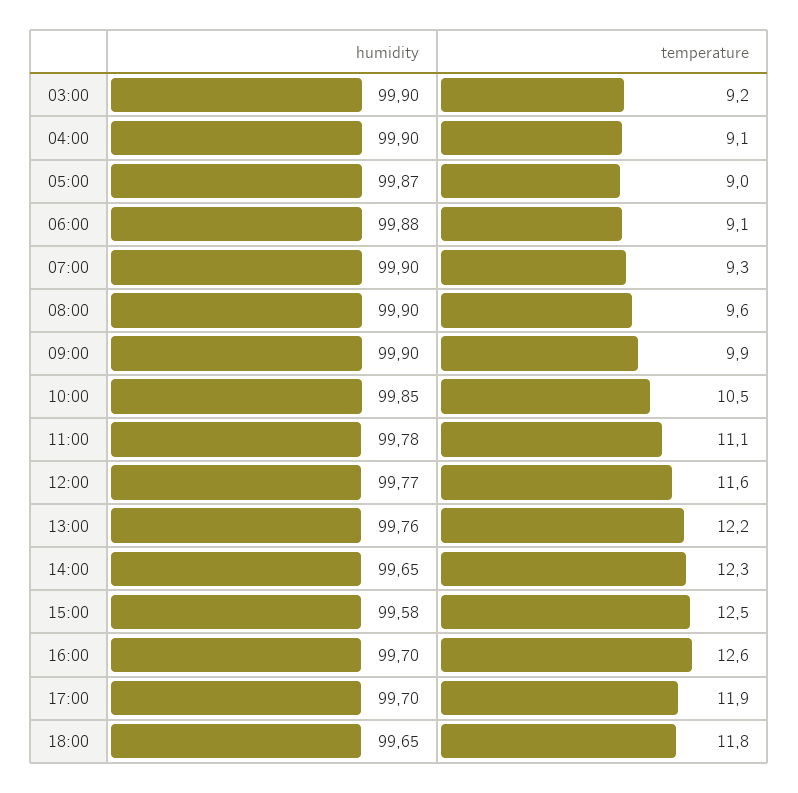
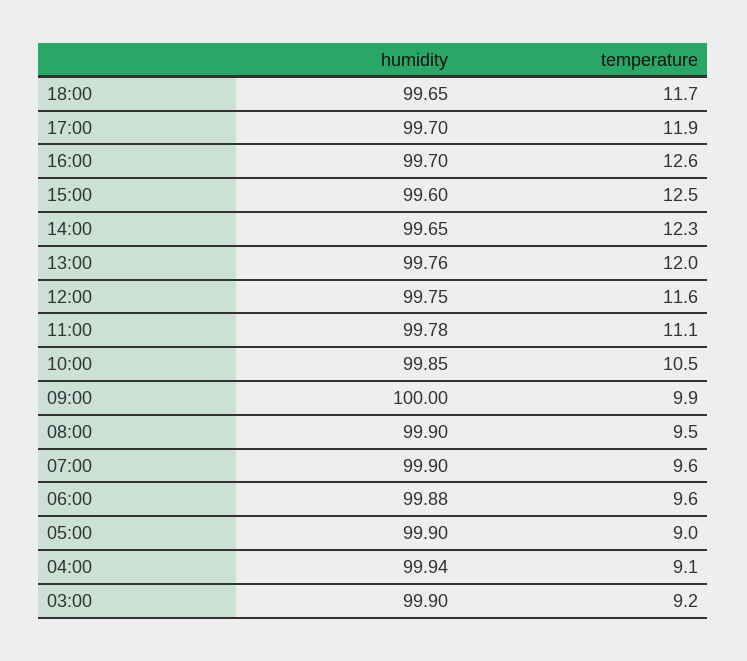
  {
    "humidity": {
      "03:00": 99.9,
-     "04:00": 99.9,
+     "04:00": 99.94,
-     "05:00": 99.87,
+     "05:00": 99.9,
      "06:00": 99.88,
      "07:00": 99.9,
      "08:00": 99.9,
-     "09:00": 99.9,
+     "09:00": 100,
      "10:00": 99.85,
      "11:00": 99.78,
-     "12:00": 99.77,
+     "12:00": 99.75,
      "13:00": 99.76,
      "14:00": 99.65,
-     "15:00": 99.58,
+     "15:00": 99.6,
      "16:00": 99.7,
      "17:00": 99.7,
      "18:00": 99.65
    },
    "temperature": {
      "03:00": 9.2,
      "04:00": 9.1,
      "05:00": 9,
-     "06:00": 9.1,
+     "06:00": 9.6,
-     "07:00": 9.3,
+     "07:00": 9.6,
-     "08:00": 9.6,
+     "08:00": 9.5,
      "09:00": 9.9,
      "10:00": 10.5,
      "11:00": 11.1,
      "12:00": 11.6,
-     "13:00": 12.2,
+     "13:00": 12,
      "14:00": 12.3,
      "15:00": 12.5,
      "16:00": 12.6,
      "17:00": 11.9,
-     "18:00": 11.8
+     "18:00": 11.7
    }
  }

